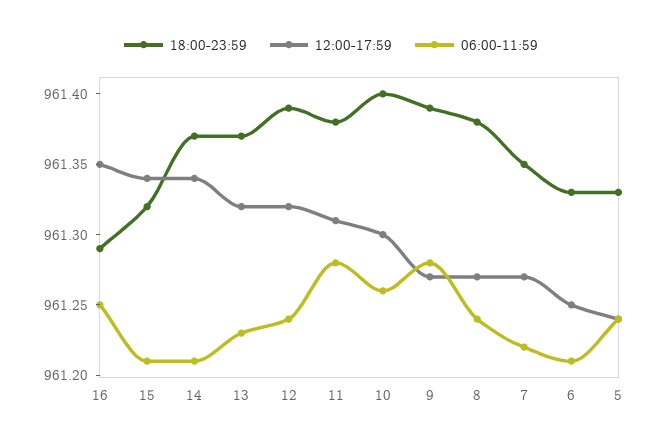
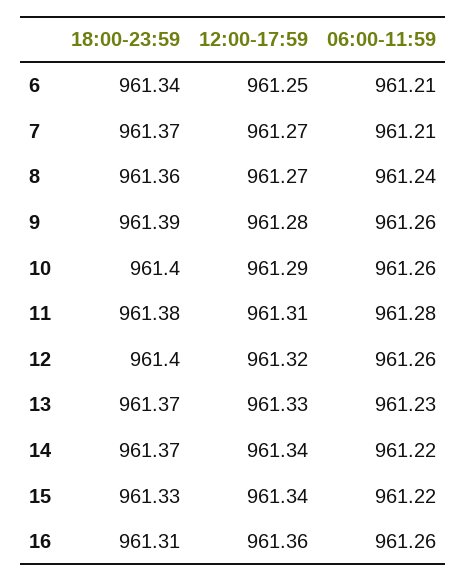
  {
    "18:00-23:59": {
-     "16": 961.29,
+     "16": 961.31,
-     "15": 961.32,
+     "15": 961.33,
      "14": 961.37,
      "13": 961.37,
-     "12": 961.39,
+     "12": 961.4,
      "11": 961.38,
      "10": 961.4,
      "9": 961.39,
-     "8": 961.38,
+     "8": 961.36,
-     "7": 961.35,
+     "7": 961.37,
-     "6": 961.33,
+     "6": 961.34
-     "5": 961.33
    },
    "12:00-17:59": {
-     "16": 961.35,
+     "16": 961.36,
      "15": 961.34,
      "14": 961.34,
-     "13": 961.32,
+     "13": 961.33,
      "12": 961.32,
      "11": 961.31,
-     "10": 961.3,
+     "10": 961.29,
-     "9": 961.27,
+     "9": 961.28,
      "8": 961.27,
      "7": 961.27,
-     "6": 961.25,
+     "6": 961.25
-     "5": 961.24
    },
    "06:00-11:59": {
-     "16": 961.25,
+     "16": 961.26,
-     "15": 961.21,
+     "15": 961.22,
-     "14": 961.21,
+     "14": 961.22,
      "13": 961.23,
-     "12": 961.24,
+     "12": 961.26,
      "11": 961.28,
      "10": 961.26,
-     "9": 961.28,
+     "9": 961.26,
      "8": 961.24,
-     "7": 961.22,
+     "7": 961.21,
-     "6": 961.21,
+     "6": 961.21
-     "5": 961.24
    }
  }

